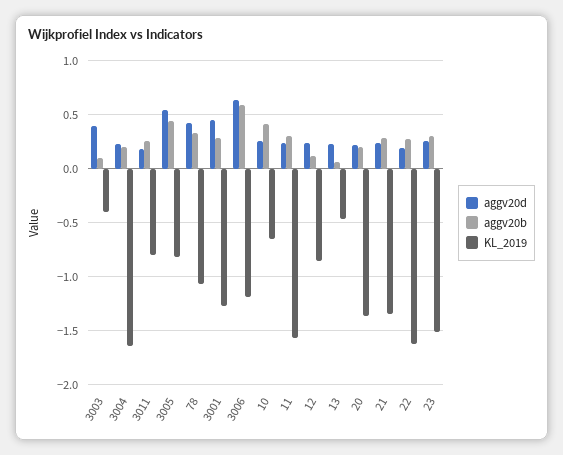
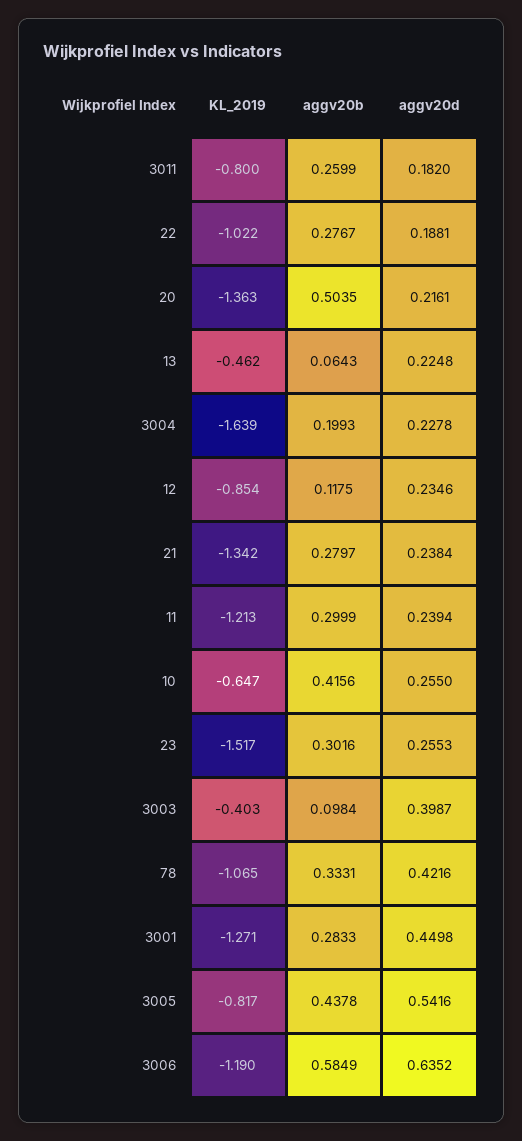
  {
    "aggv20d": {
      "3003": 0.3987,
      "3004": 0.2278,
      "3011": 0.182,
      "3005": 0.5416,
      "78": 0.4216,
      "3001": 0.4498,
      "3006": 0.6352,
      "10": 0.255,
      "11": 0.2394,
      "12": 0.2346,
      "13": 0.2248,
      "20": 0.2161,
      "21": 0.2384,
      "22": 0.1881,
      "23": 0.2553
    },
    "aggv20b": {
      "3003": 0.0984,
      "3004": 0.1993,
      "3011": 0.2599,
      "3005": 0.4378,
      "78": 0.3331,
      "3001": 0.2833,
      "3006": 0.5849,
      "10": 0.4156,
      "11": 0.2999,
      "12": 0.1175,
      "13": 0.0643,
-     "20": 0.2,
+     "20": 0.5035,
      "21": 0.2797,
      "22": 0.2767,
      "23": 0.3016
    },
    "KL_2019": {
      "3003": -0.403,
      "3004": -1.639,
      "3011": -0.8,
      "3005": -0.817,
      "78": -1.065,
      "3001": -1.271,
      "3006": -1.19,
      "10": -0.647,
-     "11": -1.6,
+     "11": -1.213,
      "12": -0.854,
      "13": -0.462,
      "20": -1.363,
      "21": -1.342,
-     "22": -1.6,
+     "22": -1.022,
      "23": -1.517
    }
  }

